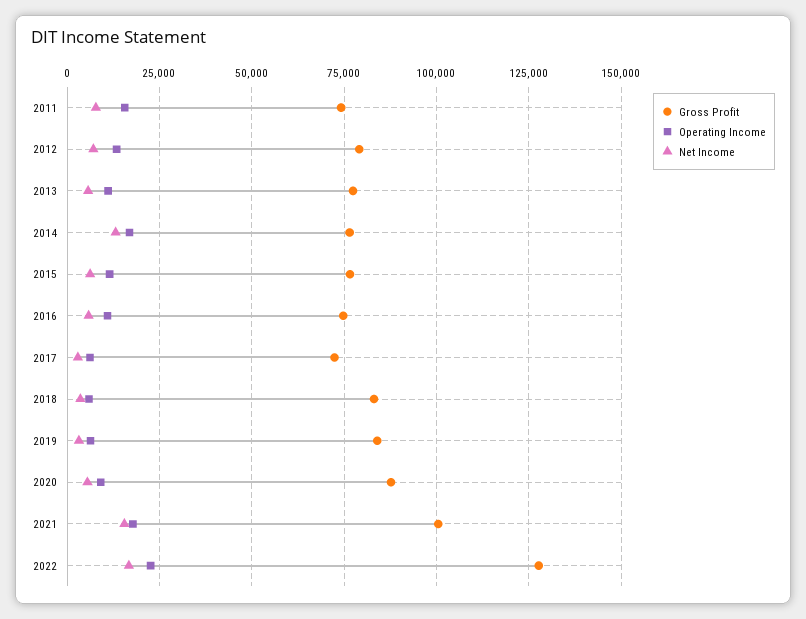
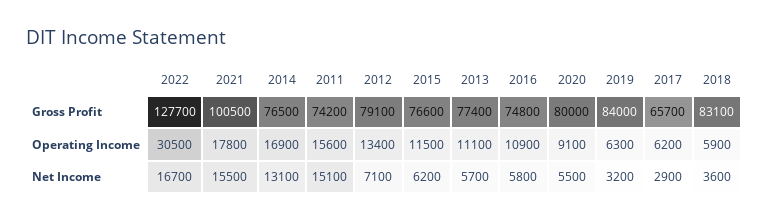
  {
    "Gross Profit": {
      "2011": 74200,
      "2012": 79100,
      "2013": 77400,
      "2014": 76500,
      "2015": 76600,
      "2016": 74800,
-     "2017": 72500,
+     "2017": 65700,
      "2018": 83100,
      "2019": 84000,
-     "2020": 87500,
+     "2020": 80000,
      "2021": 100500,
      "2022": 127700
    },
    "Operating Income": {
      "2011": 15600,
      "2012": 13400,
      "2013": 11100,
      "2014": 16900,
      "2015": 11500,
      "2016": 10900,
      "2017": 6200,
      "2018": 5900,
      "2019": 6300,
      "2020": 9100,
      "2021": 17800,
-     "2022": 22500
+     "2022": 30500
    },
    "Net Income": {
-     "2011": 7500,
+     "2011": 15100,
      "2012": 7100,
      "2013": 5700,
      "2014": 13100,
      "2015": 6200,
      "2016": 5800,
      "2017": 2900,
      "2018": 3600,
      "2019": 3200,
      "2020": 5500,
      "2021": 15500,
      "2022": 16700
    }
  }

